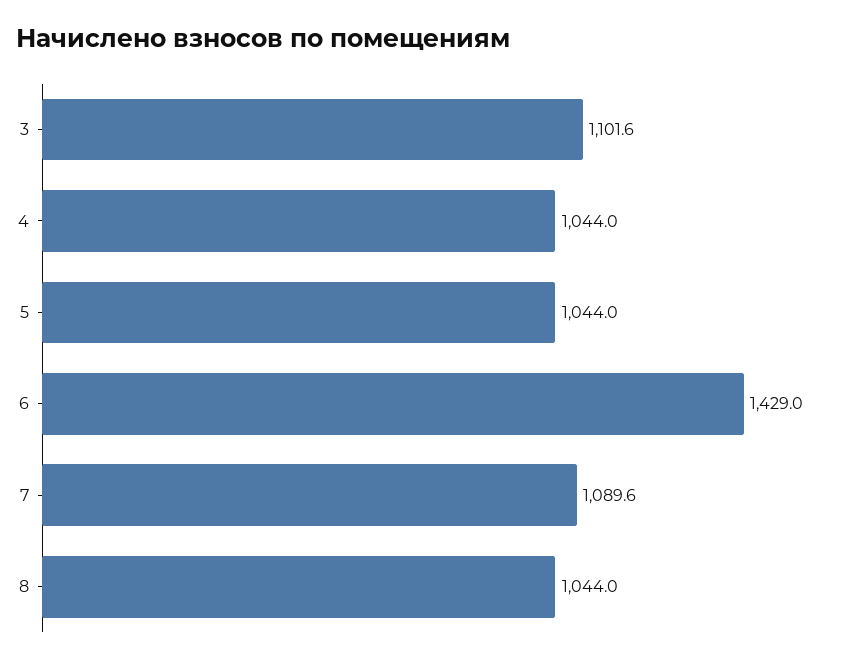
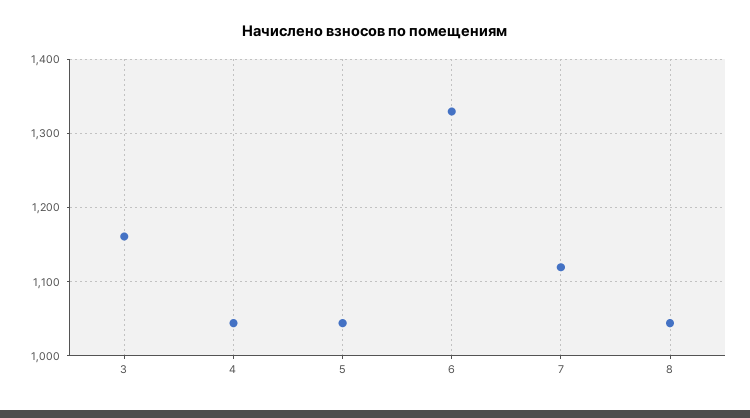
  {
-   "3": 1101.6,
+   "3": 1160,
    "4": 1044,
    "5": 1044,
-   "6": 1429,
+   "6": 1330,
-   "7": 1089.6,
+   "7": 1120,
    "8": 1044
  }

